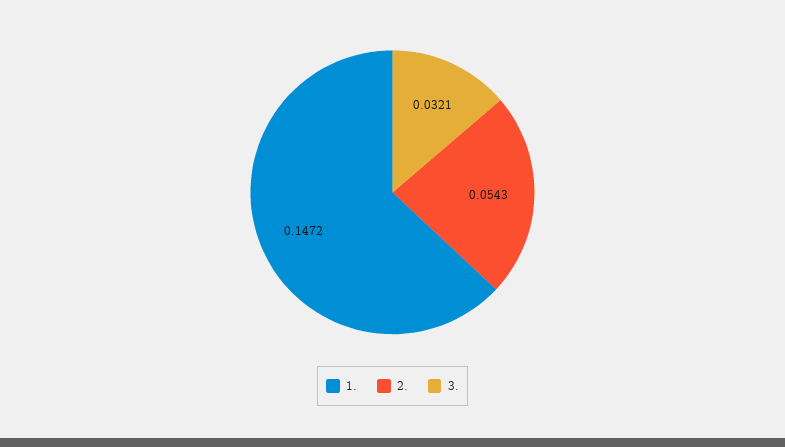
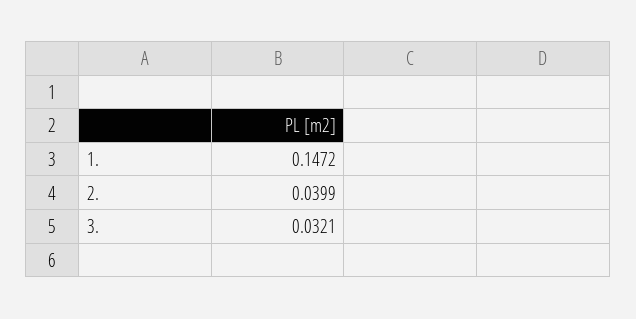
  {
    "1.": 0.1472,
-   "2.": 0.0543,
+   "2.": 0.0399,
    "3.": 0.0321
  }

